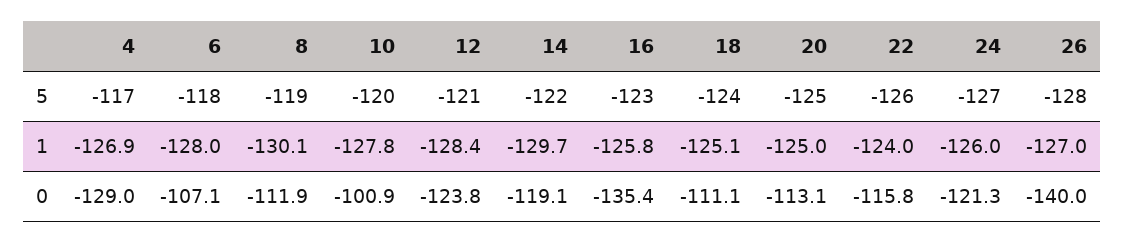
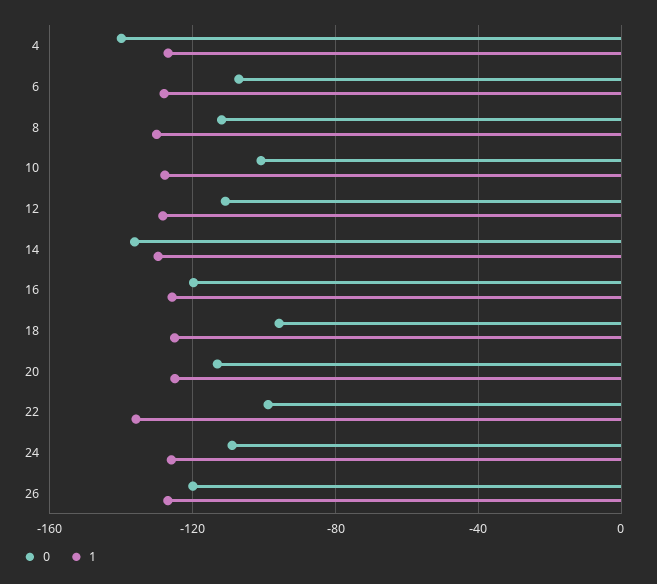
  {
-   "5": {
-     "4": -117,
-     "6": -118,
-     "8": -119,
-     "10": -120,
-     "12": -121,
-     "14": -122,
-     "16": -123,
-     "18": -124,
-     "20": -125,
-     "22": -126,
-     "24": -127,
-     "26": -128
-   },
    "1": {
      "4": -126.9,
      "6": -128,
      "8": -130.1,
      "10": -127.8,
      "12": -128.4,
      "14": -129.7,
      "16": -125.8,
      "18": -125.1,
      "20": -125,
-     "22": -124,
+     "22": -135,
      "24": -126,
      "26": -127
    },
    "0": {
-     "4": -129,
+     "4": -140,
      "6": -107.1,
      "8": -111.9,
      "10": -100.9,
-     "12": -123.8,
+     "12": -110,
-     "14": -119.1,
+     "14": -135,
-     "16": -135.4,
+     "16": -120,
-     "18": -111.1,
+     "18": -95,
      "20": -113.1,
-     "22": -115.8,
+     "22": -100,
-     "24": -121.3,
+     "24": -110,
-     "26": -140
+     "26": -120
    }
  }

